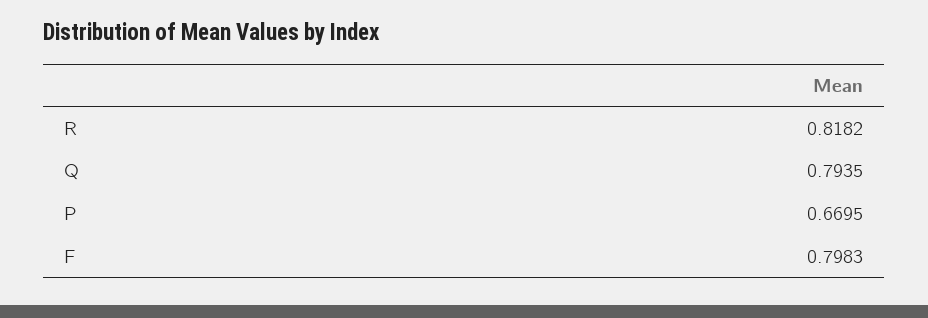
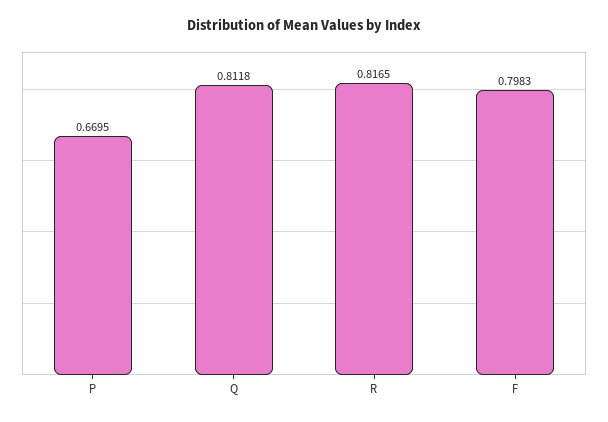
  {
-   "R": 0.8182,
+   "R": 0.8165,
-   "Q": 0.7935,
+   "Q": 0.8118,
    "P": 0.6695,
    "F": 0.7983
  }

